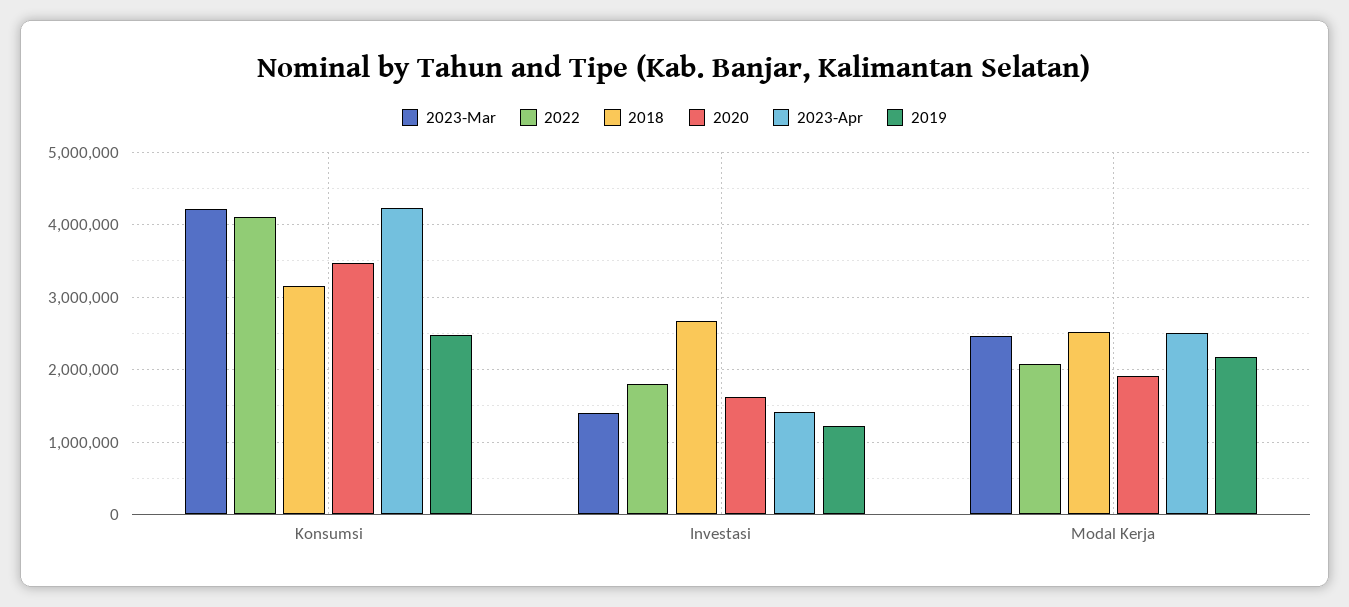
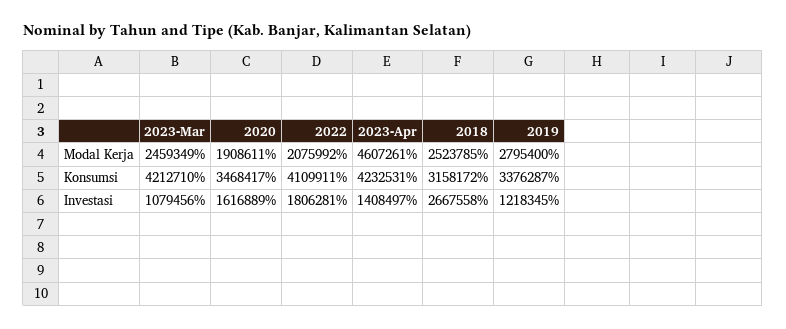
  {
    "2023-Mar": {
      "Konsumsi": 4212710,
-     "Investasi": 1400000,
+     "Investasi": 1079456,
      "Modal Kerja": 2459349
    },
    "2022": {
      "Konsumsi": 4109911,
      "Investasi": 1806281,
      "Modal Kerja": 2075992
    },
    "2018": {
      "Konsumsi": 3158172,
      "Investasi": 2667558,
      "Modal Kerja": 2523785
    },
    "2020": {
      "Konsumsi": 3468417,
      "Investasi": 1616889,
      "Modal Kerja": 1908611
    },
    "2023-Apr": {
      "Konsumsi": 4232531,
      "Investasi": 1408497,
-     "Modal Kerja": 2500000
+     "Modal Kerja": 4607261
    },
    "2019": {
-     "Konsumsi": 2500000,
+     "Konsumsi": 3376287,
      "Investasi": 1218345,
-     "Modal Kerja": 2200000
+     "Modal Kerja": 2795400
    }
  }

